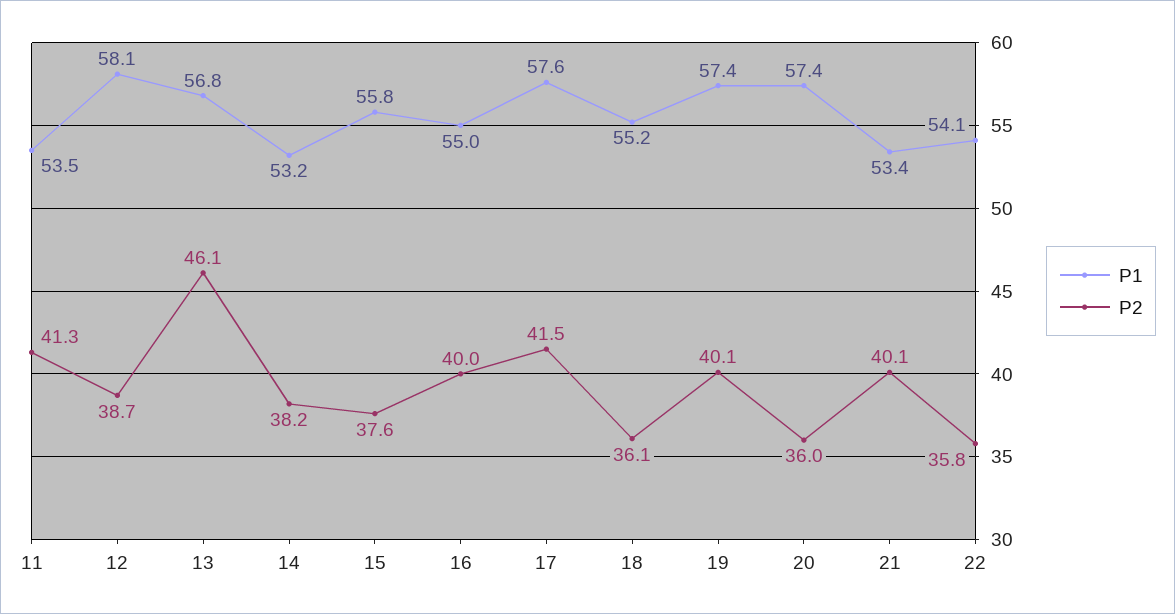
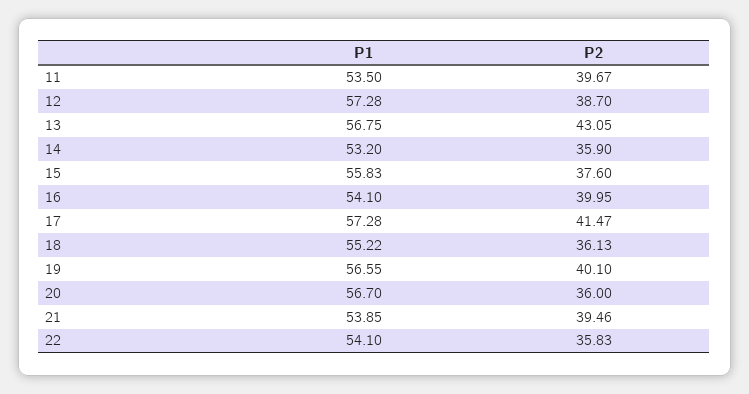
  {
    "P1": {
      "11": 53.5,
-     "12": 58.1,
+     "12": 57.28,
      "13": 56.75,
      "14": 53.2,
      "15": 55.83,
-     "16": 55,
+     "16": 54.1,
-     "17": 57.6,
+     "17": 57.28,
      "18": 55.22,
-     "19": 57.4,
+     "19": 56.55,
-     "20": 57.4,
+     "20": 56.7,
-     "21": 53.4,
+     "21": 53.85,
      "22": 54.1
    },
    "P2": {
-     "11": 41.3,
+     "11": 39.67,
      "12": 38.7,
-     "13": 46.1,
+     "13": 43.05,
-     "14": 38.2,
+     "14": 35.9,
      "15": 37.6,
      "16": 39.95,
      "17": 41.47,
      "18": 36.13,
      "19": 40.1,
      "20": 36,
-     "21": 40.1,
+     "21": 39.46,
      "22": 35.83
    }
  }

